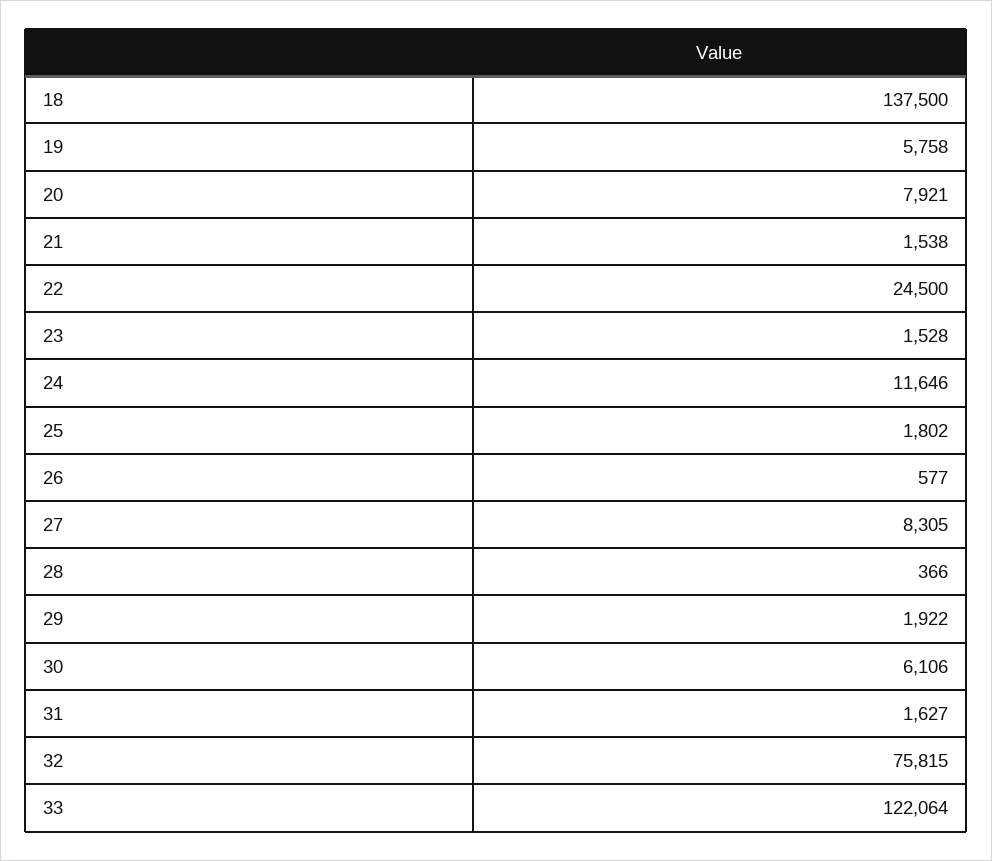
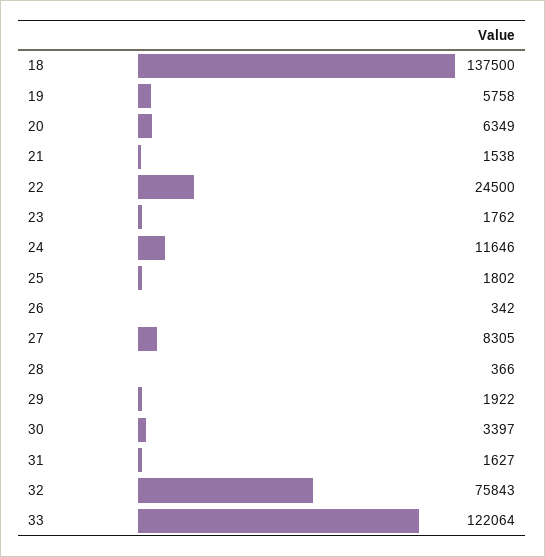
  {
    "18": 137500,
    "19": 5758,
-   "20": 7921,
+   "20": 6349,
    "21": 1538,
    "22": 24500,
-   "23": 1528,
+   "23": 1762,
    "24": 11646,
    "25": 1802,
-   "26": 577,
+   "26": 342,
    "27": 8305,
    "28": 366,
    "29": 1922,
-   "30": 6106,
+   "30": 3397,
    "31": 1627,
-   "32": 75815,
+   "32": 75843,
    "33": 122064
  }

